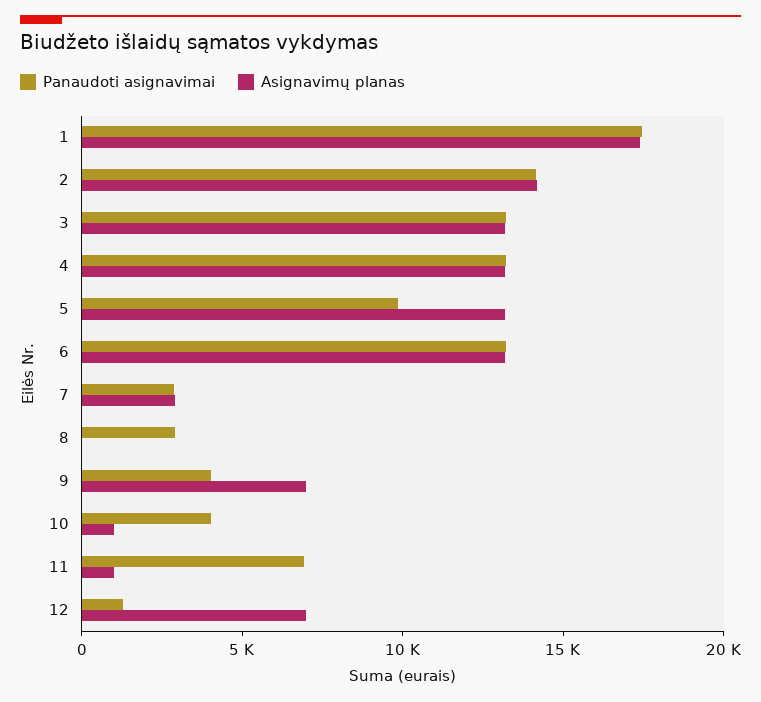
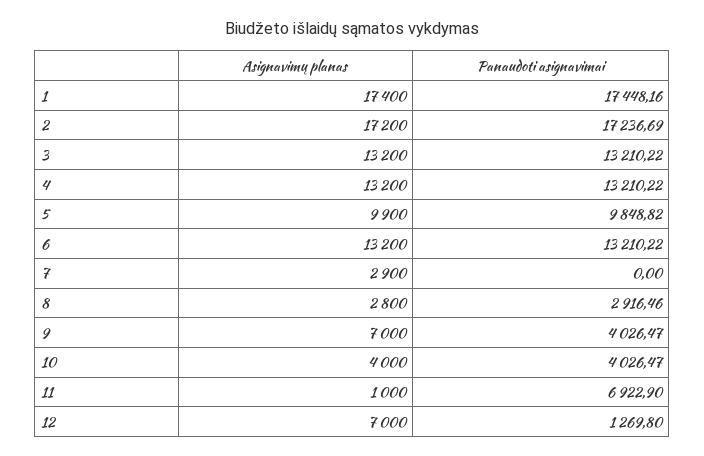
  {
    "Panaudoti asignavimai": {
      "1": 17448.16,
-     "2": 14000,
+     "2": 17236.69,
      "3": 13210.22,
      "4": 13210.22,
      "5": 9848.82,
      "6": 13210.22,
-     "7": 3000,
+     "7": 0,
      "8": 2916.46,
      "9": 4026.47,
      "10": 4026.47,
      "11": 6922.9,
      "12": 1269.8
    },
    "Asignavimų planas": {
      "1": 17400,
-     "2": 14000,
+     "2": 17200,
      "3": 13200,
      "4": 13200,
-     "5": 13000,
+     "5": 9900,
      "6": 13200,
      "7": 2900,
-     "8": 0,
+     "8": 2800,
      "9": 7000,
-     "10": 1000,
+     "10": 4000,
      "11": 1000,
      "12": 7000
    }
  }

